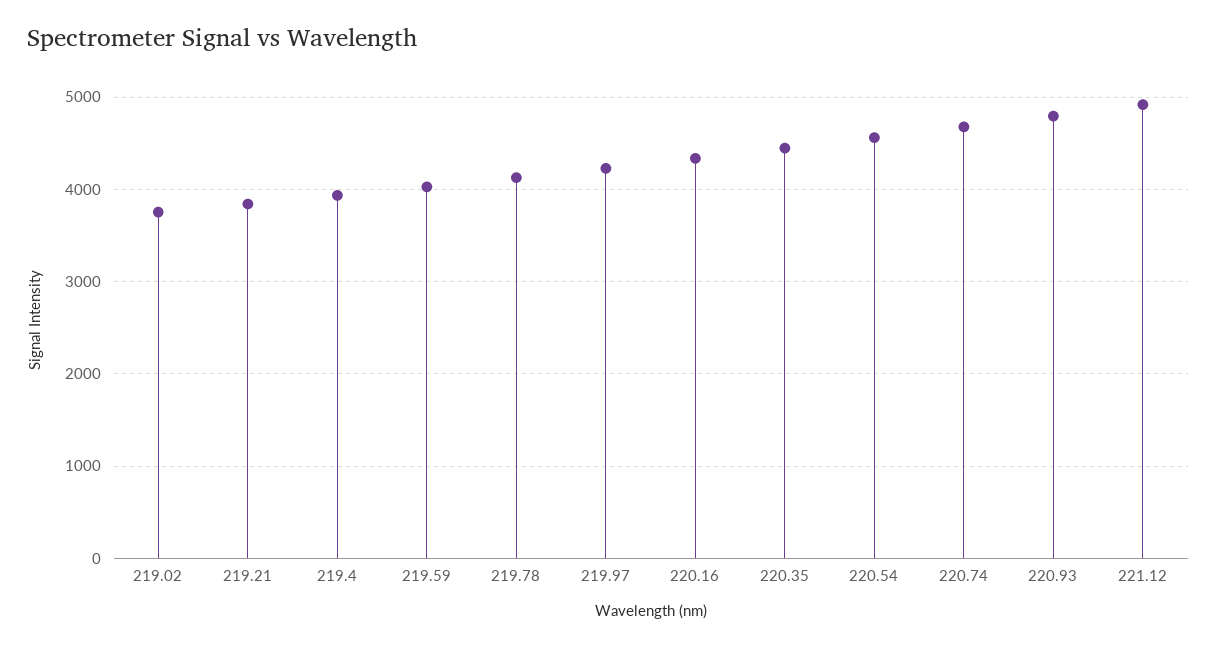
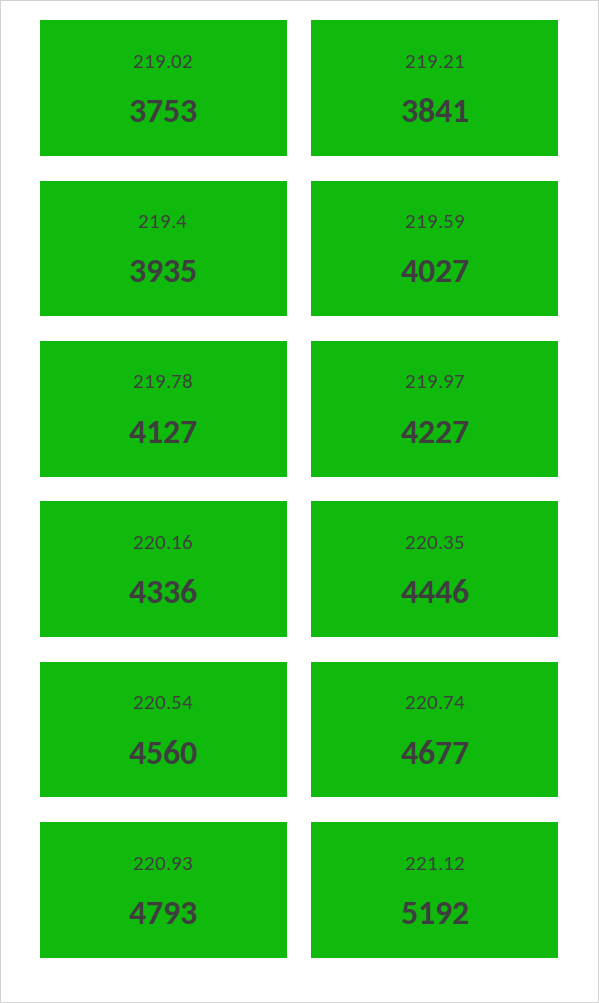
  {
    "219.02": 3753,
    "219.21": 3841,
    "219.4": 3935,
    "219.59": 4027,
    "219.78": 4127,
    "219.97": 4227,
    "220.16": 4336,
    "220.35": 4446,
    "220.54": 4560,
    "220.74": 4677,
    "220.93": 4793,
-   "221.12": 4900
+   "221.12": 5192
  }

